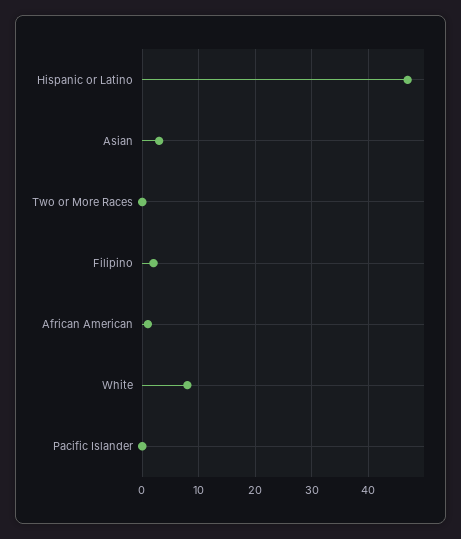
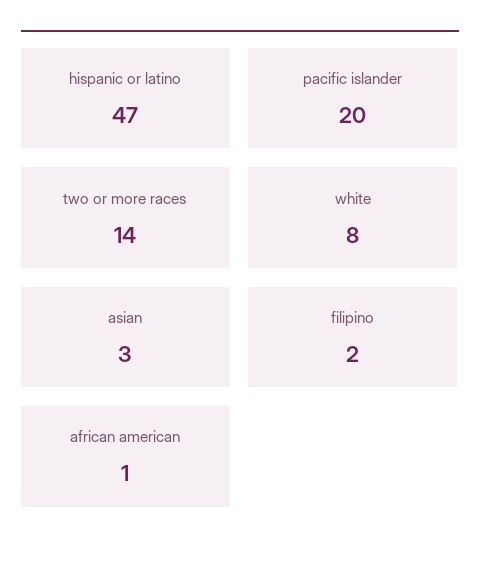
  {
    "Hispanic or Latino": 47,
    "Asian": 3,
-   "Two or More Races": 0,
+   "Two or More Races": 14,
    "Filipino": 2,
    "African American": 1,
    "White": 8,
-   "Pacific Islander": 0
+   "Pacific Islander": 20
  }

